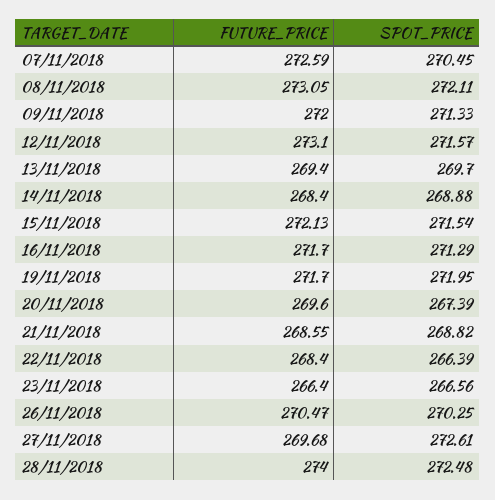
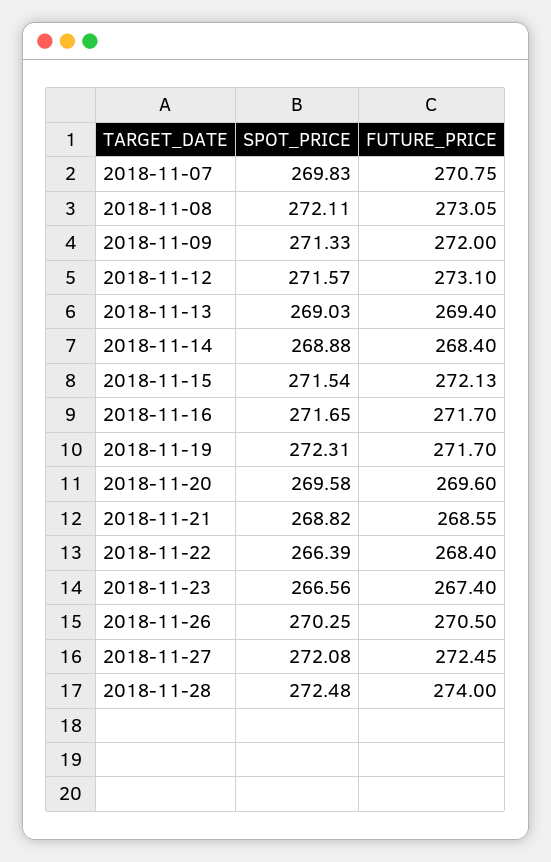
  {
    "FUTURE_PRICE": {
-     "07/11/2018": 272.59,
+     "07/11/2018": 270.75,
      "08/11/2018": 273.05,
      "09/11/2018": 272,
      "12/11/2018": 273.1,
      "13/11/2018": 269.4,
      "14/11/2018": 268.4,
      "15/11/2018": 272.13,
      "16/11/2018": 271.7,
      "19/11/2018": 271.7,
      "20/11/2018": 269.6,
      "21/11/2018": 268.55,
      "22/11/2018": 268.4,
-     "23/11/2018": 266.4,
+     "23/11/2018": 267.4,
-     "26/11/2018": 270.47,
+     "26/11/2018": 270.5,
-     "27/11/2018": 269.68,
+     "27/11/2018": 272.45,
      "28/11/2018": 274
    },
    "SPOT_PRICE": {
-     "07/11/2018": 270.45,
+     "07/11/2018": 269.83,
      "08/11/2018": 272.11,
      "09/11/2018": 271.33,
      "12/11/2018": 271.57,
-     "13/11/2018": 269.7,
+     "13/11/2018": 269.03,
      "14/11/2018": 268.88,
      "15/11/2018": 271.54,
-     "16/11/2018": 271.29,
+     "16/11/2018": 271.65,
-     "19/11/2018": 271.95,
+     "19/11/2018": 272.31,
-     "20/11/2018": 267.39,
+     "20/11/2018": 269.58,
      "21/11/2018": 268.82,
      "22/11/2018": 266.39,
      "23/11/2018": 266.56,
      "26/11/2018": 270.25,
-     "27/11/2018": 272.61,
+     "27/11/2018": 272.08,
      "28/11/2018": 272.48
    }
  }

